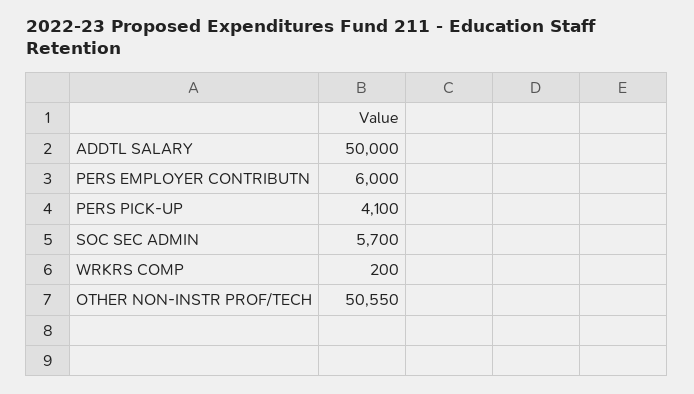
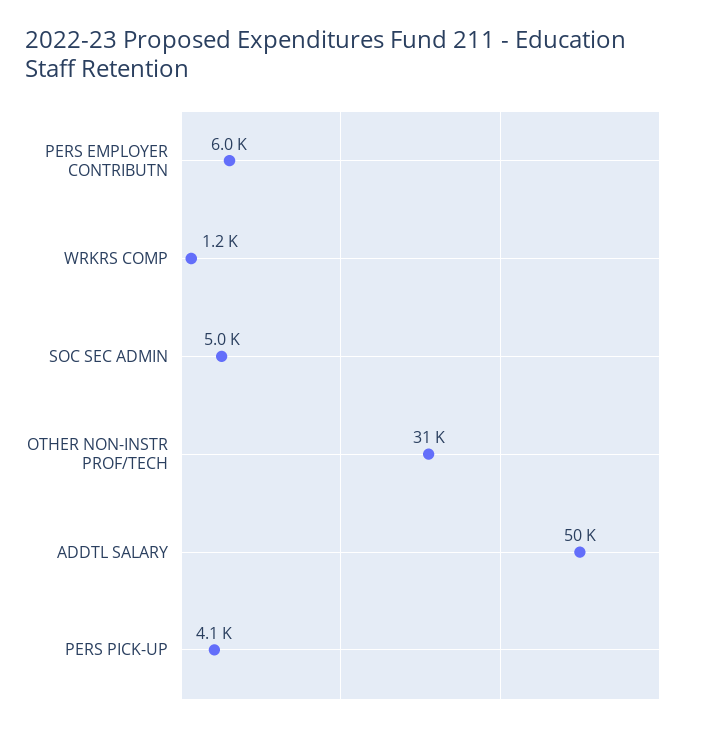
  {
    "ADDTL SALARY": 50000,
    "PERS EMPLOYER CONTRIBUTN": 6000,
    "PERS PICK-UP": 4100,
-   "SOC SEC ADMIN": 5700,
+   "SOC SEC ADMIN": 5000,
-   "WRKRS COMP": 200,
+   "WRKRS COMP": 1200,
-   "OTHER NON-INSTR PROF/TECH": 50550
+   "OTHER NON-INSTR PROF/TECH": 31000
  }

